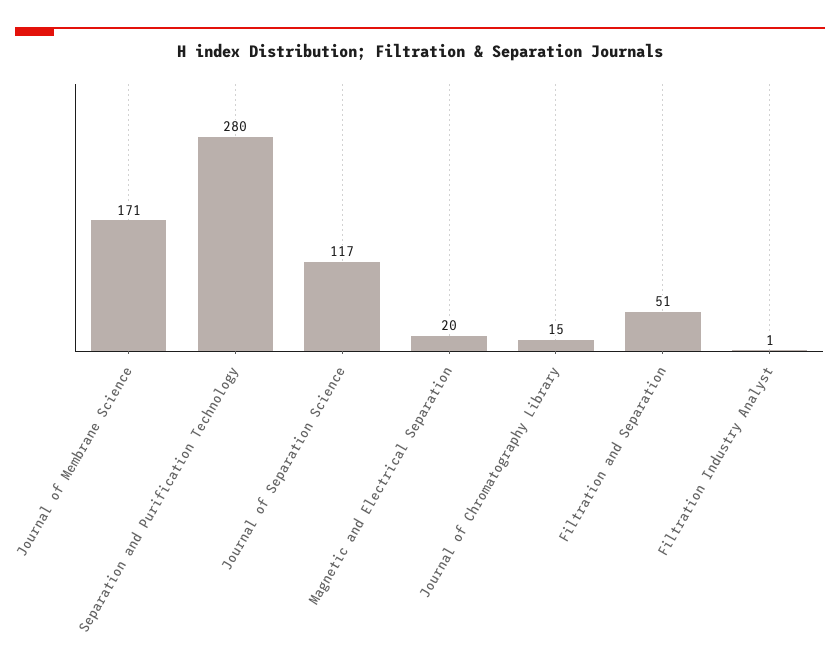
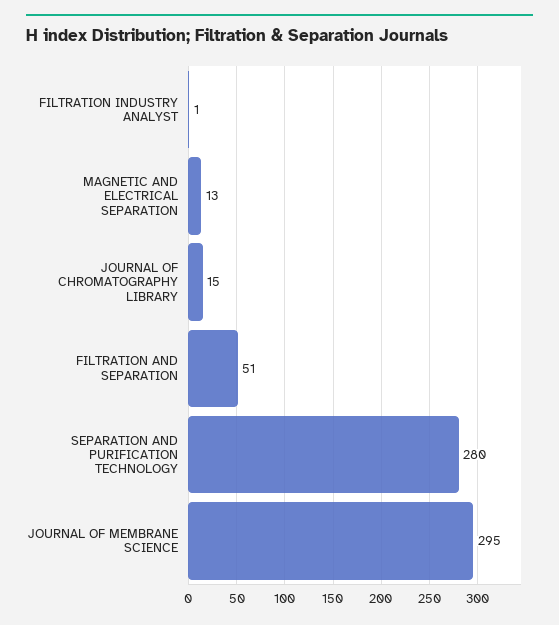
  {
-   "Journal of Membrane Science": 171,
+   "Journal of Membrane Science": 295,
    "Separation and Purification Technology": 280,
-   "Journal of Separation Science": 117,
-   "Magnetic and Electrical Separation": 20,
+   "Magnetic and Electrical Separation": 13,
    "Journal of Chromatography Library": 15,
    "Filtration and Separation": 51,
    "Filtration Industry Analyst": 1
  }

